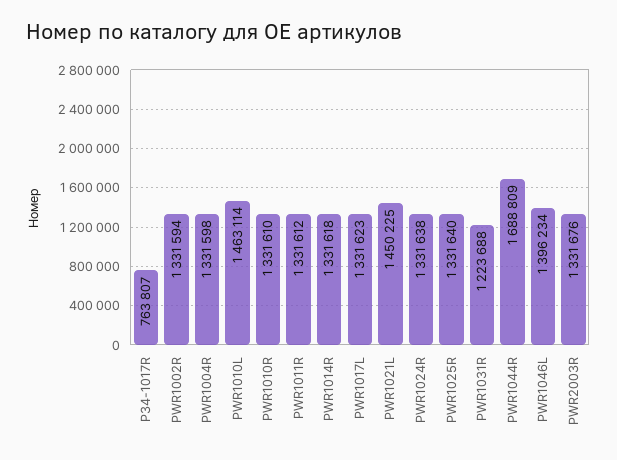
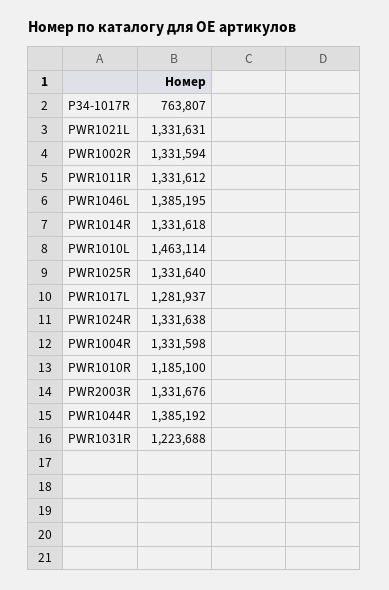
  {
    "P34-1017R": 763807,
    "PWR1002R": 1331594,
    "PWR1004R": 1331598,
    "PWR1010L": 1463114,
-   "PWR1010R": 1331610,
+   "PWR1010R": 1185100,
    "PWR1011R": 1331612,
    "PWR1014R": 1331618,
-   "PWR1017L": 1331623,
+   "PWR1017L": 1281937,
-   "PWR1021L": 1450225,
+   "PWR1021L": 1331631,
    "PWR1024R": 1331638,
    "PWR1025R": 1331640,
    "PWR1031R": 1223688,
-   "PWR1044R": 1688809,
+   "PWR1044R": 1385192,
-   "PWR1046L": 1396234,
+   "PWR1046L": 1385195,
    "PWR2003R": 1331676
  }

